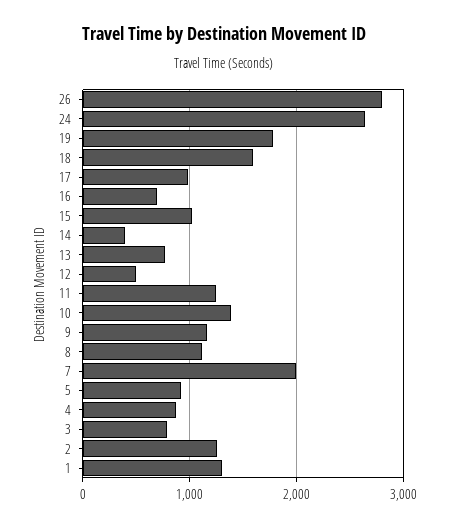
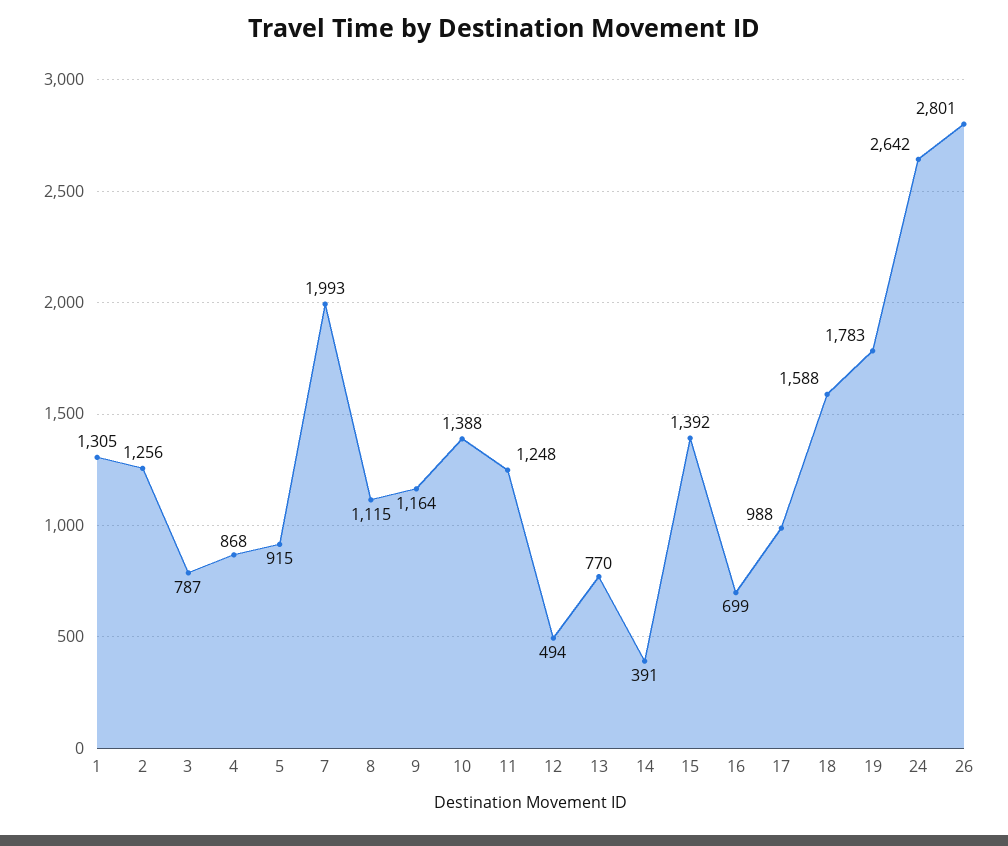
  {
    "26": 2801,
    "24": 2642,
    "19": 1783,
    "18": 1588,
    "17": 988,
    "16": 699,
-   "15": 1000,
+   "15": 1392,
    "14": 391,
    "13": 770,
    "12": 494,
    "11": 1248,
    "10": 1388,
    "9": 1164,
    "8": 1115,
    "7": 1993,
    "5": 915,
    "4": 868,
    "3": 787,
    "2": 1256,
    "1": 1305
  }

